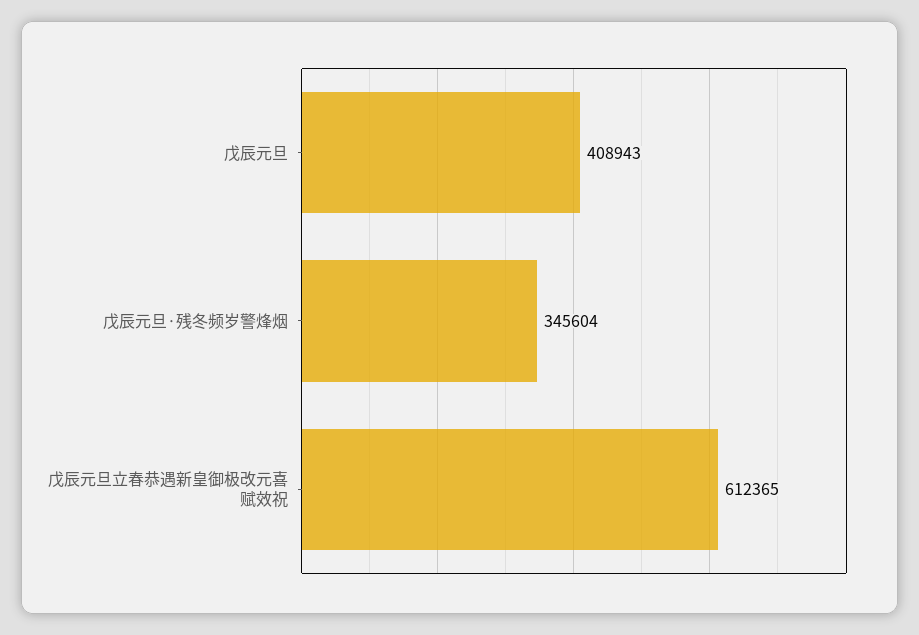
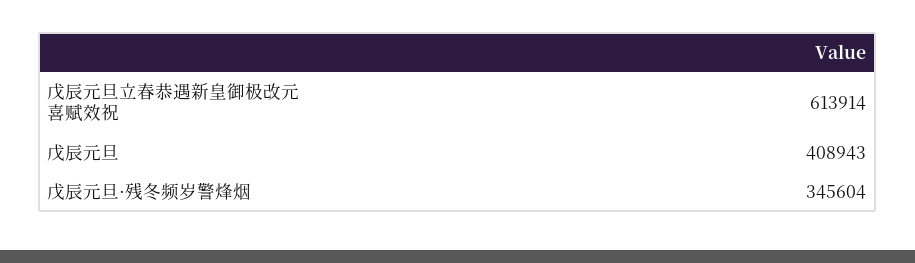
  {
    "戊辰元旦": 408943,
    "戊辰元旦·残冬频岁警烽烟": 345604,
-   "戊辰元旦立春恭遇新皇御极改元喜赋效祝": 612365
+   "戊辰元旦立春恭遇新皇御极改元喜赋效祝": 613914
  }

